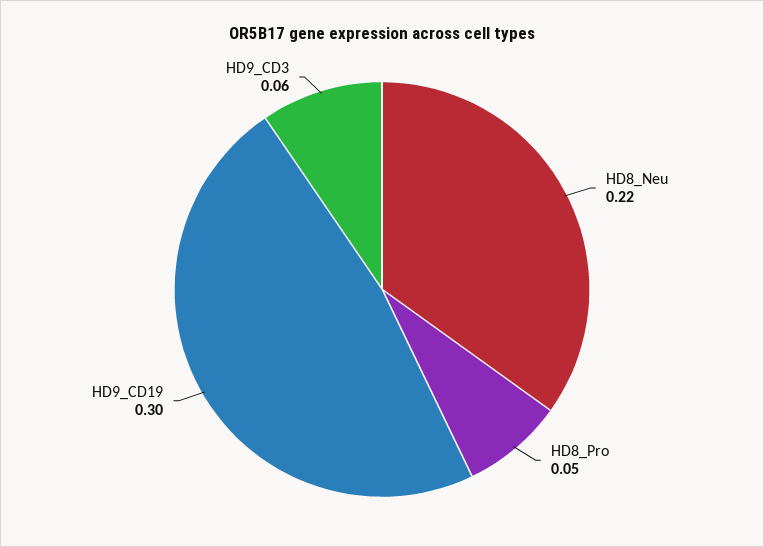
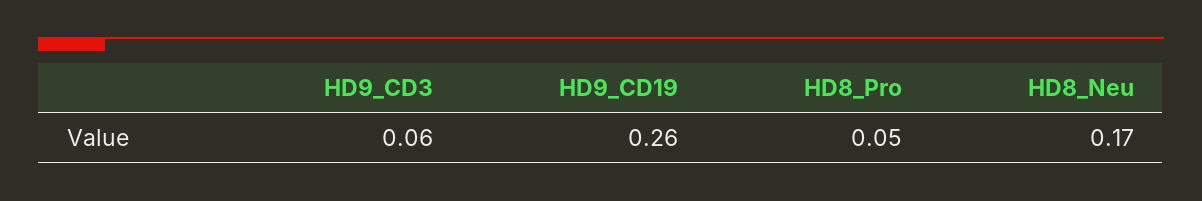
  {
-   "HD8_Neu": 0.22,
+   "HD8_Neu": 0.17,
    "HD8_Pro": 0.05,
-   "HD9_CD19": 0.3,
+   "HD9_CD19": 0.26,
    "HD9_CD3": 0.06
  }

